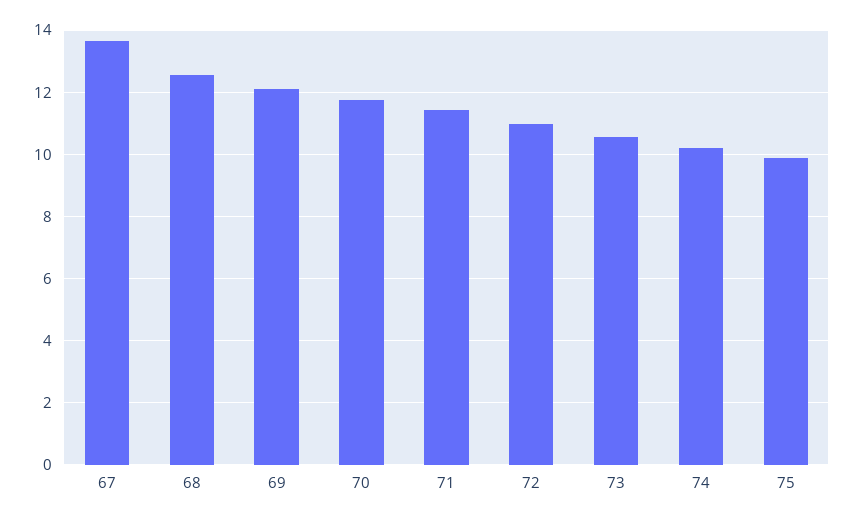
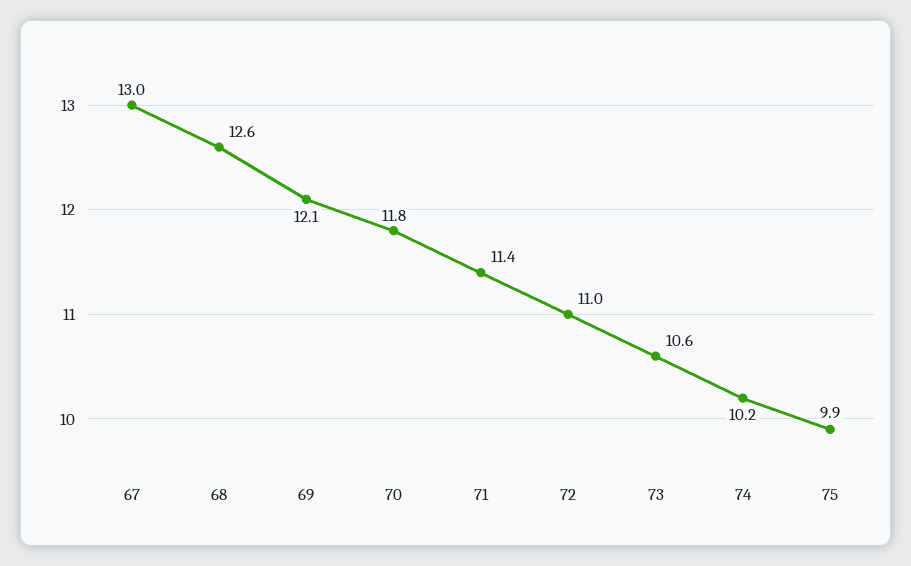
  {
-   "67": 13.6,
+   "67": 13,
    "68": 12.6,
    "69": 12.1,
    "70": 11.8,
    "71": 11.4,
    "72": 11,
    "73": 10.6,
    "74": 10.2,
    "75": 9.9
  }

